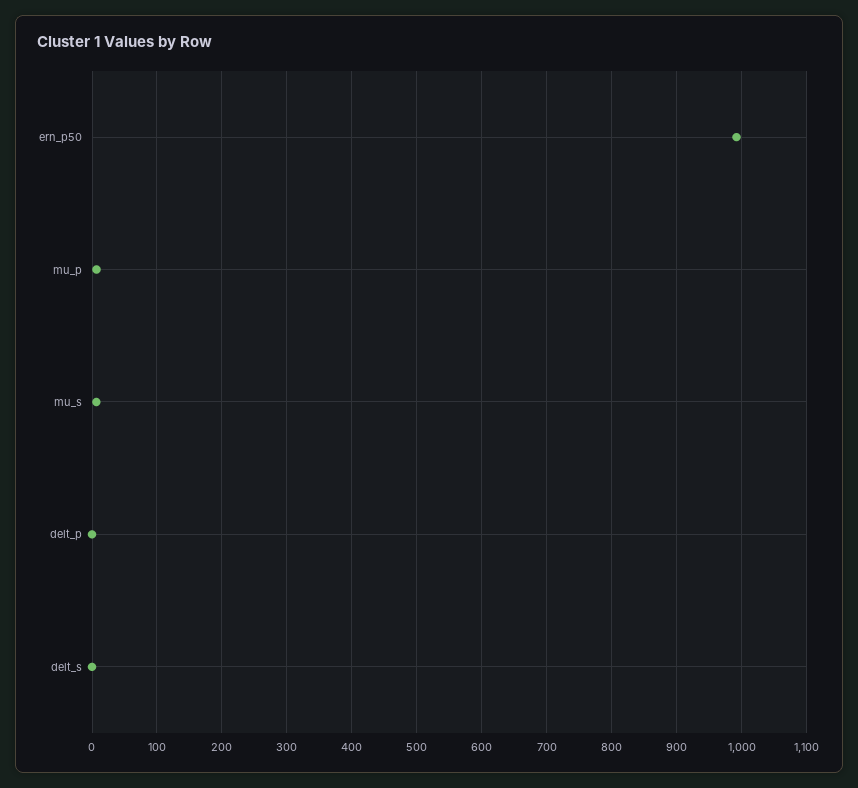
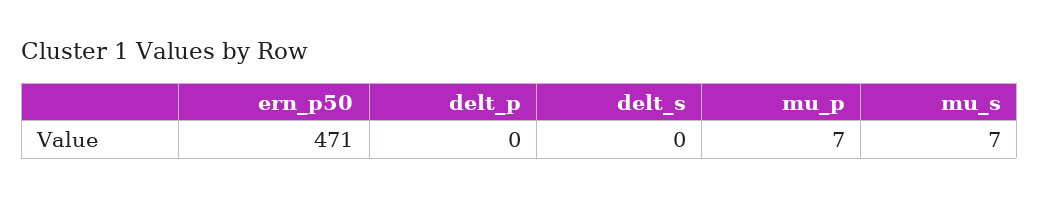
  {
-   "ern_p50": 990,
+   "ern_p50": 471,
    "mu_p": 7,
    "mu_s": 7,
    "delt_p": 0,
    "delt_s": 0
  }

